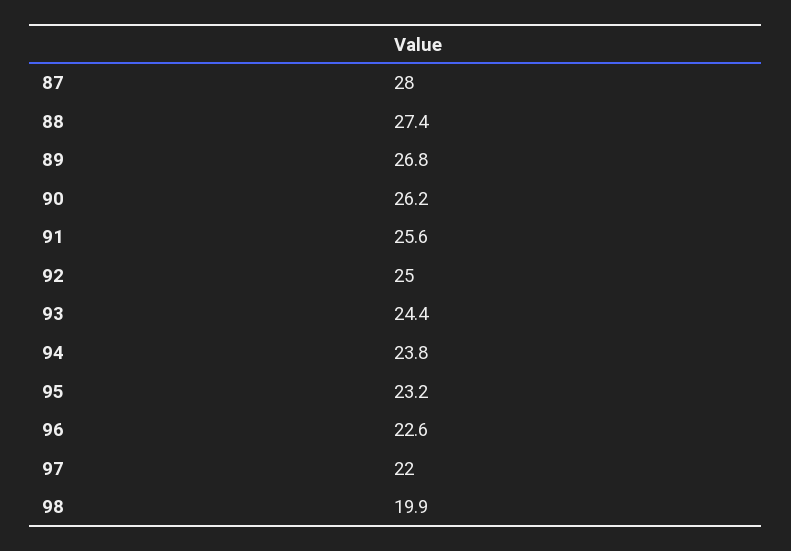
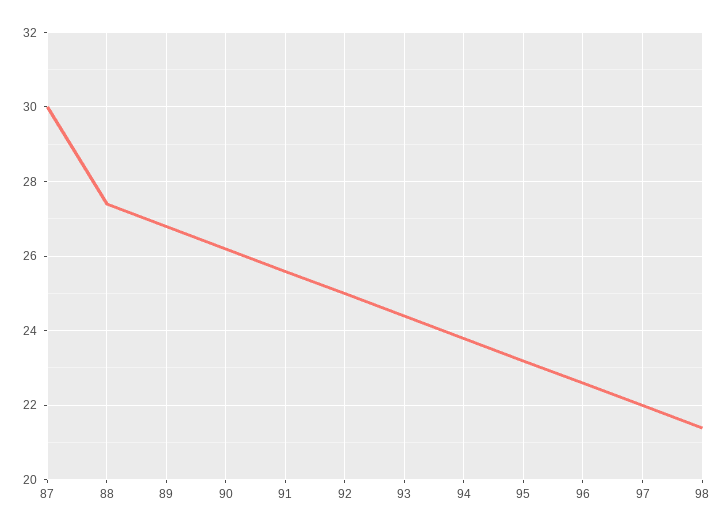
  {
-   "87": 28,
+   "87": 30,
    "88": 27.4,
    "89": 26.8,
    "90": 26.2,
    "91": 25.6,
    "92": 25,
    "93": 24.4,
    "94": 23.8,
    "95": 23.2,
    "96": 22.6,
    "97": 22,
-   "98": 19.9
+   "98": 21.5
  }

